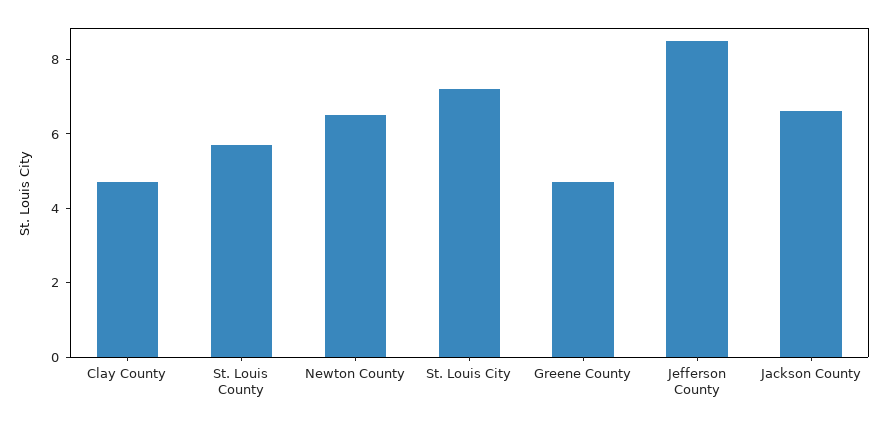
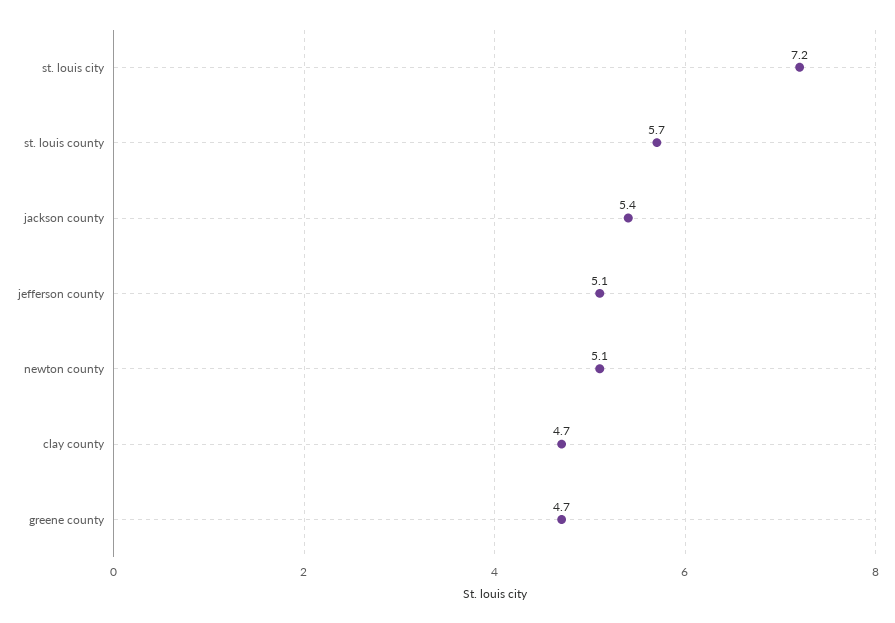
  {
    "Clay County": 4.7,
    "St. Louis County": 5.7,
-   "Newton County": 6.5,
+   "Newton County": 5.1,
    "St. Louis City": 7.2,
    "Greene County": 4.7,
-   "Jefferson County": 8.5,
+   "Jefferson County": 5.1,
-   "Jackson County": 6.5
+   "Jackson County": 5.4
  }

